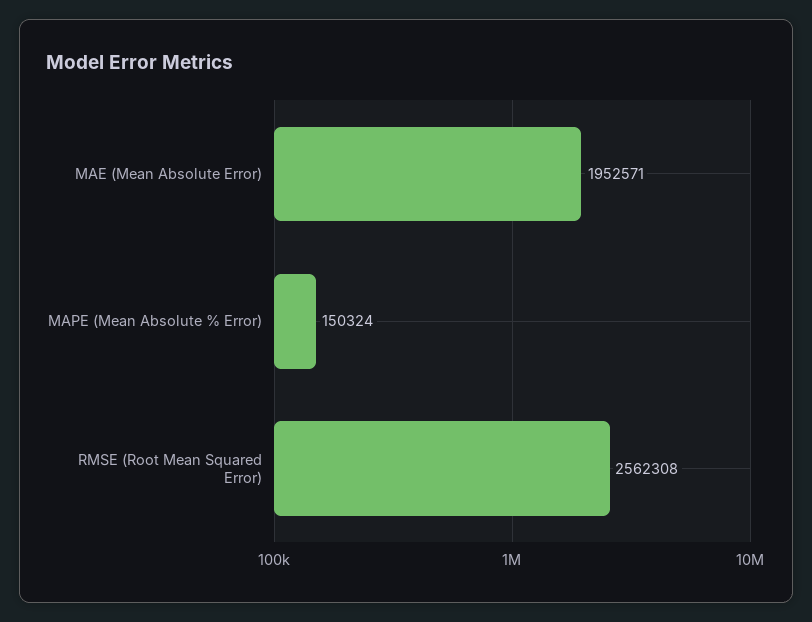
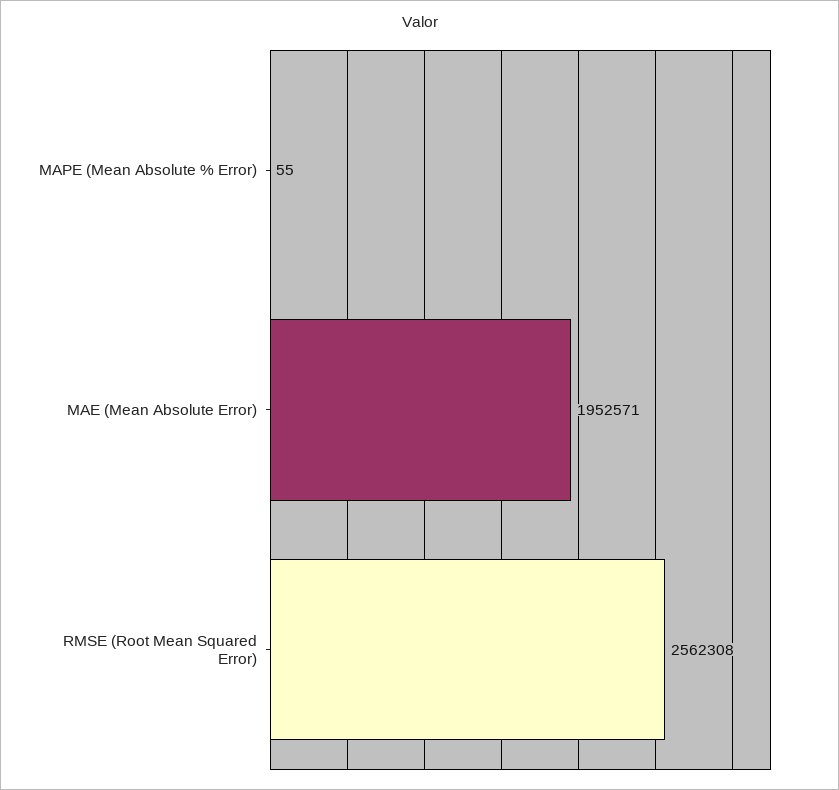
  {
    "MAE (Mean Absolute Error)": 1952571,
-   "MAPE (Mean Absolute % Error)": 150324,
+   "MAPE (Mean Absolute % Error)": 55,
    "RMSE (Root Mean Squared Error)": 2562308
  }

